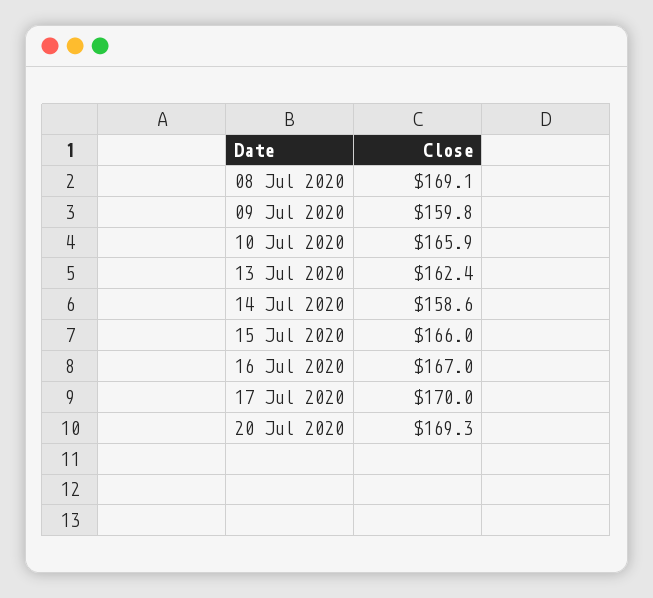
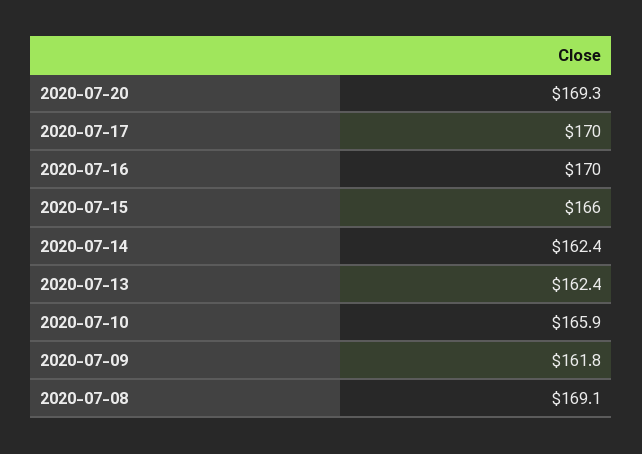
  {
    "08 Jul 2020": 169.1,
-   "09 Jul 2020": 159.8,
+   "09 Jul 2020": 161.8,
    "10 Jul 2020": 165.9,
    "13 Jul 2020": 162.4,
-   "14 Jul 2020": 158.6,
+   "14 Jul 2020": 162.4,
    "15 Jul 2020": 166,
-   "16 Jul 2020": 167,
+   "16 Jul 2020": 170,
    "17 Jul 2020": 170,
    "20 Jul 2020": 169.3
  }

